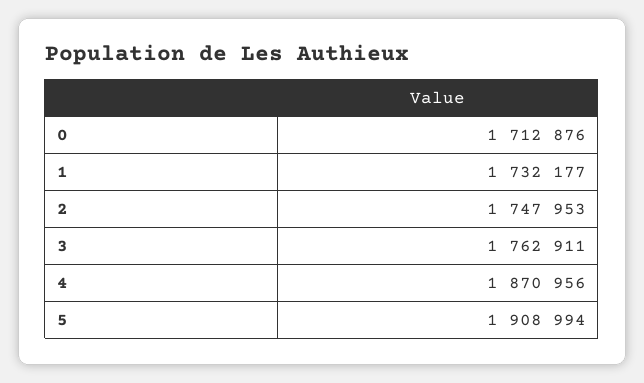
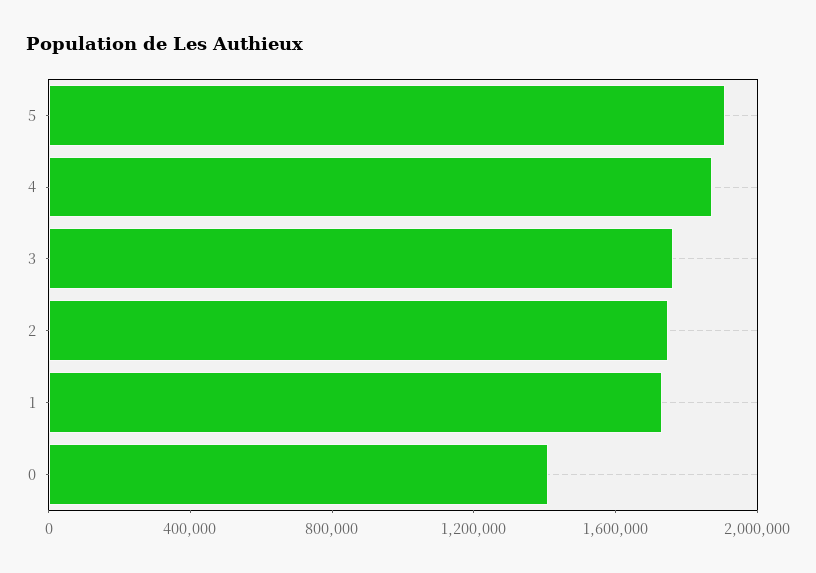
  {
-   "0": 1712876,
+   "0": 1400000,
    "1": 1732177,
    "2": 1747953,
    "3": 1762911,
    "4": 1870956,
    "5": 1908994
  }

